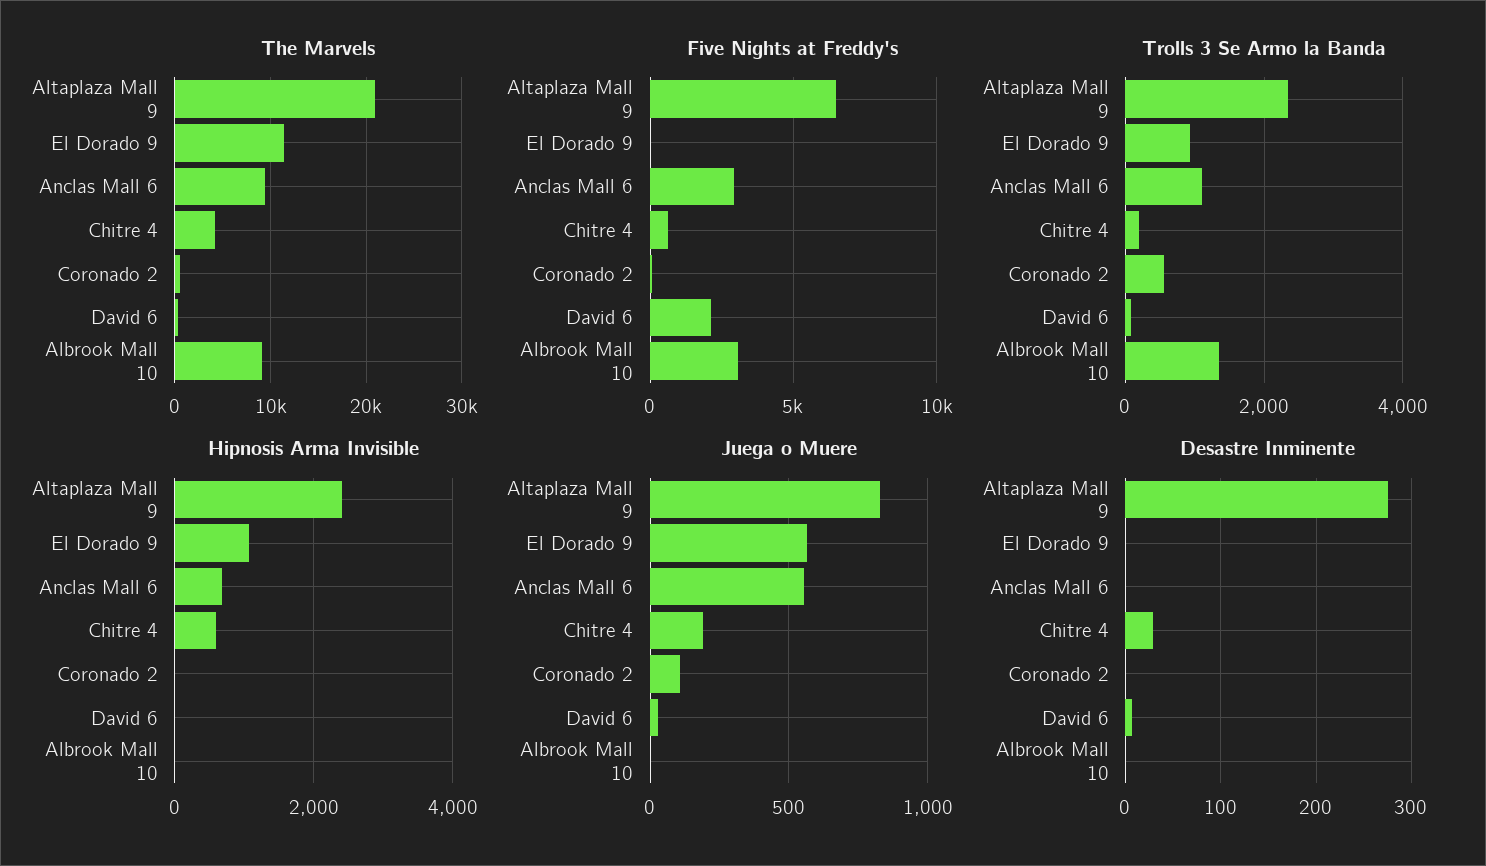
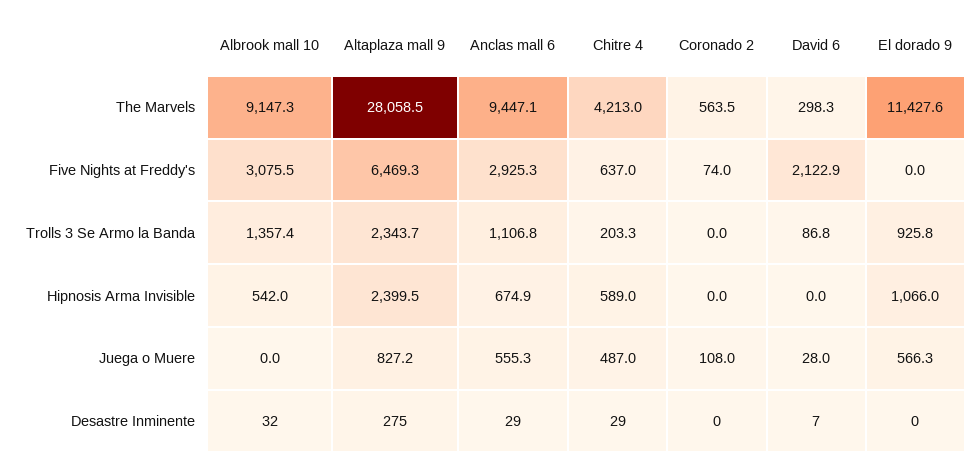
  {
    "The Marvels": {
-     "Altaplaza Mall 9": 21000,
+     "Altaplaza Mall 9": 28058.5,
      "El Dorado 9": 11427.6,
      "Anclas Mall 6": 9447.1,
      "Chitre 4": 4213,
      "Coronado 2": 563.5,
      "David 6": 298.3,
      "Albrook Mall 10": 9147.3
    },
    "Five Nights at Freddy's": {
      "Altaplaza Mall 9": 6469.3,
      "El Dorado 9": 0,
      "Anclas Mall 6": 2925.3,
      "Chitre 4": 637,
      "Coronado 2": 74,
      "David 6": 2122.9,
      "Albrook Mall 10": 3075.5
    },
    "Trolls 3 Se Armo la Banda": {
      "Altaplaza Mall 9": 2343.7,
      "El Dorado 9": 925.8,
      "Anclas Mall 6": 1106.8,
      "Chitre 4": 203.3,
-     "Coronado 2": 600,
+     "Coronado 2": 0,
      "David 6": 86.8,
      "Albrook Mall 10": 1357.4
    },
    "Hipnosis Arma Invisible": {
      "Altaplaza Mall 9": 2399.5,
      "El Dorado 9": 1066,
      "Anclas Mall 6": 674.9,
      "Chitre 4": 589,
      "Coronado 2": 0,
      "David 6": 0,
-     "Albrook Mall 10": 0
+     "Albrook Mall 10": 542
    },
    "Juega o Muere": {
      "Altaplaza Mall 9": 827.2,
      "El Dorado 9": 566.3,
      "Anclas Mall 6": 555.3,
-     "Chitre 4": 200,
+     "Chitre 4": 487,
      "Coronado 2": 108,
      "David 6": 28,
      "Albrook Mall 10": 0
    },
    "Desastre Inminente": {
      "Altaplaza Mall 9": 275,
      "El Dorado 9": 0,
-     "Anclas Mall 6": 0,
+     "Anclas Mall 6": 29,
      "Chitre 4": 29,
      "Coronado 2": 0,
      "David 6": 7,
-     "Albrook Mall 10": 0
+     "Albrook Mall 10": 32
    }
  }

